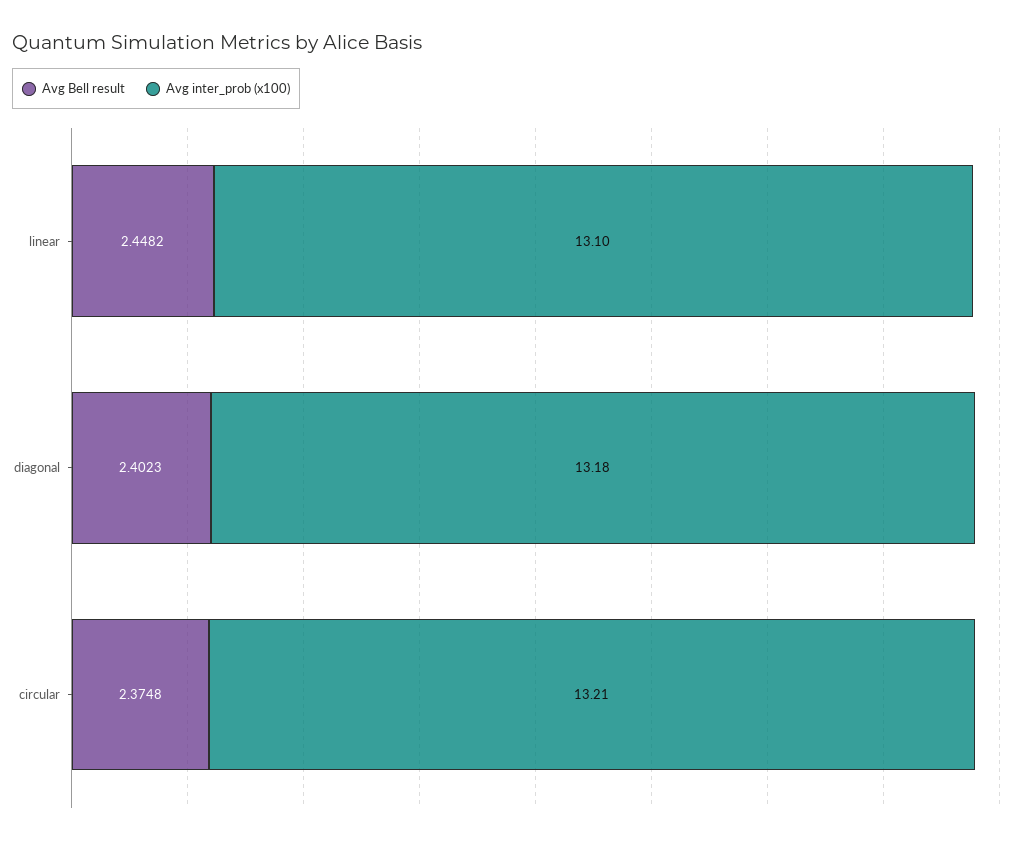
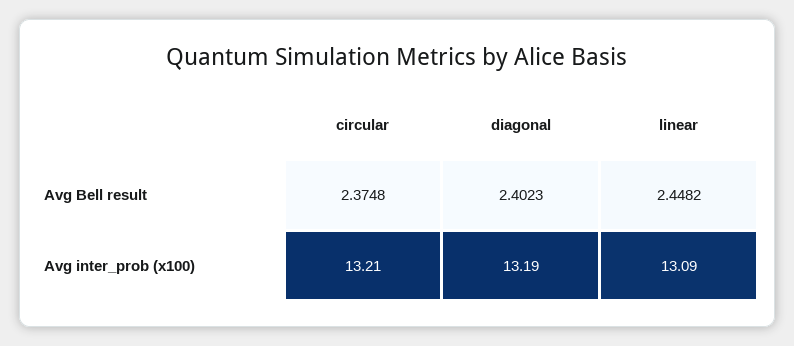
  {
    "Avg Bell result": {
      "linear": 2.4482,
      "diagonal": 2.4023,
      "circular": 2.3748
    },
    "Avg inter_prob (x100)": {
-     "linear": 13.1,
+     "linear": 13.09,
-     "diagonal": 13.18,
+     "diagonal": 13.19,
      "circular": 13.21
    }
  }

